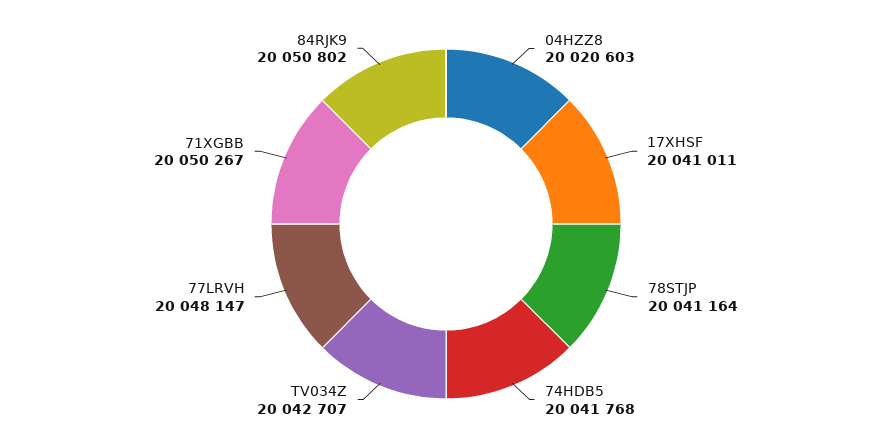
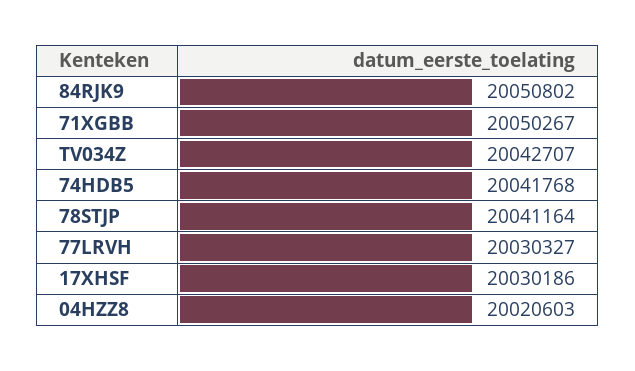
  {
    "04HZZ8": 20020603,
-   "17XHSF": 20041011,
+   "17XHSF": 20030186,
    "78STJP": 20041164,
    "74HDB5": 20041768,
    "TV034Z": 20042707,
-   "77LRVH": 20048147,
+   "77LRVH": 20030327,
    "71XGBB": 20050267,
    "84RJK9": 20050802
  }

